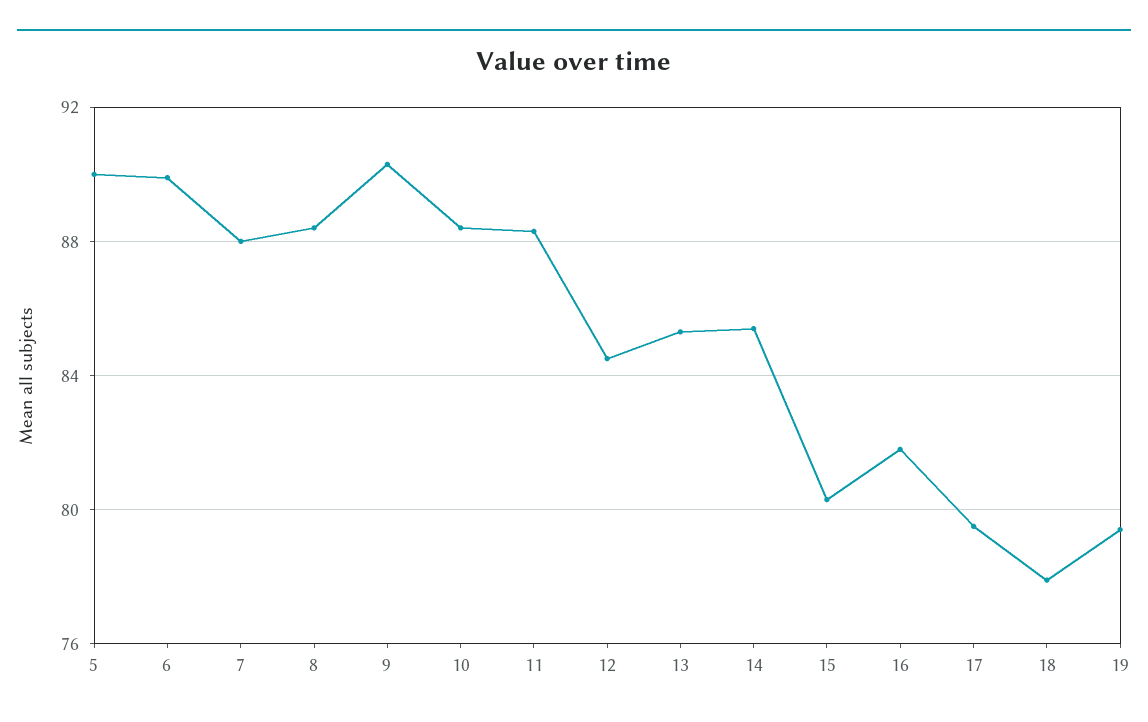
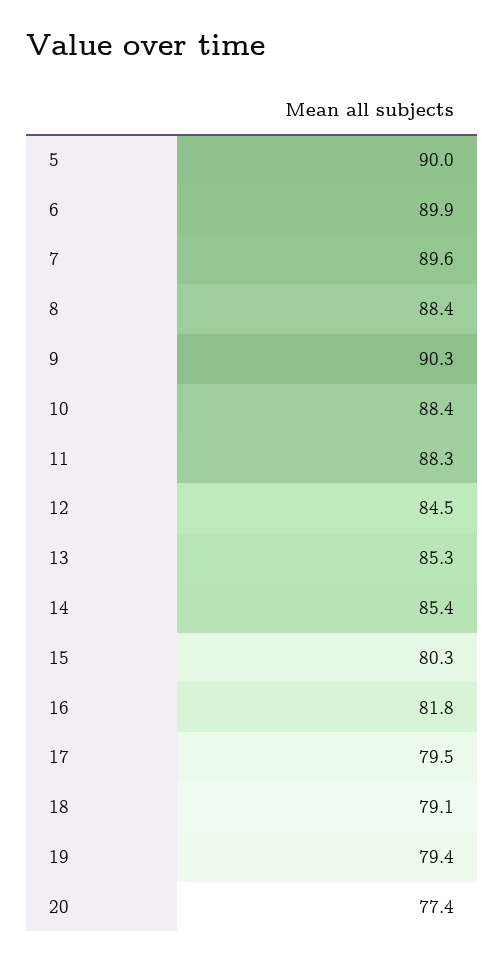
  {
    "5": 90,
    "6": 89.9,
-   "7": 88,
+   "7": 89.6,
    "8": 88.4,
    "9": 90.3,
    "10": 88.4,
    "11": 88.3,
    "12": 84.5,
    "13": 85.3,
    "14": 85.4,
    "15": 80.3,
    "16": 81.8,
    "17": 79.5,
-   "18": 78,
+   "18": 79.1,
-   "19": 79.4
+   "19": 79.4,
+   "20": 77.4
  }

